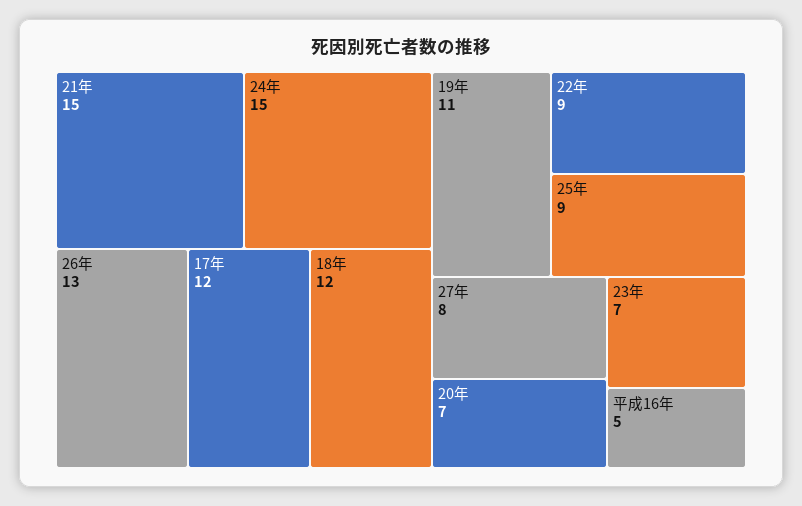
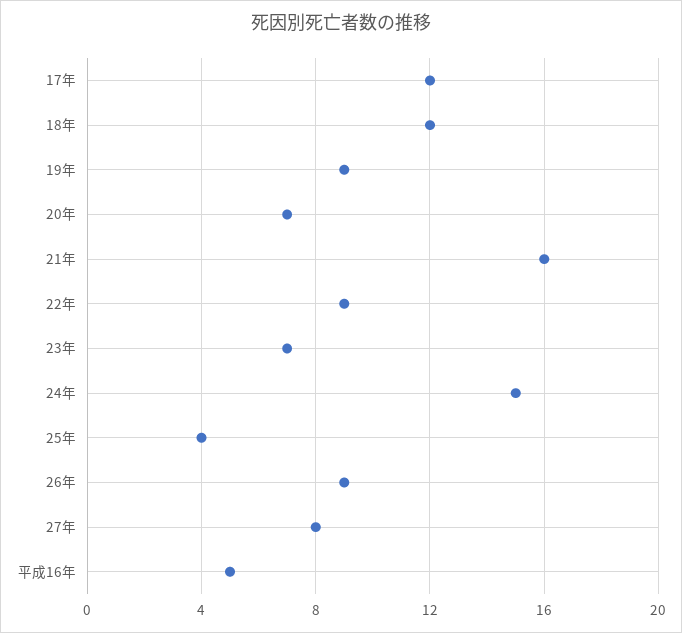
  {
-   "21年": 15,
+   "21年": 16,
    "24年": 15,
-   "26年": 13,
+   "26年": 9,
    "17年": 12,
    "18年": 12,
-   "19年": 11,
+   "19年": 9,
    "22年": 9,
-   "25年": 9,
+   "25年": 4,
    "27年": 8,
    "20年": 7,
    "23年": 7,
    "平成16年": 5
  }

